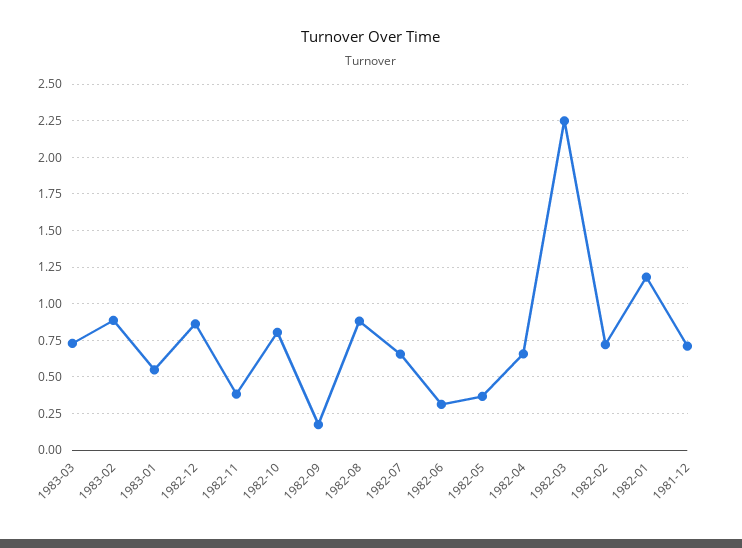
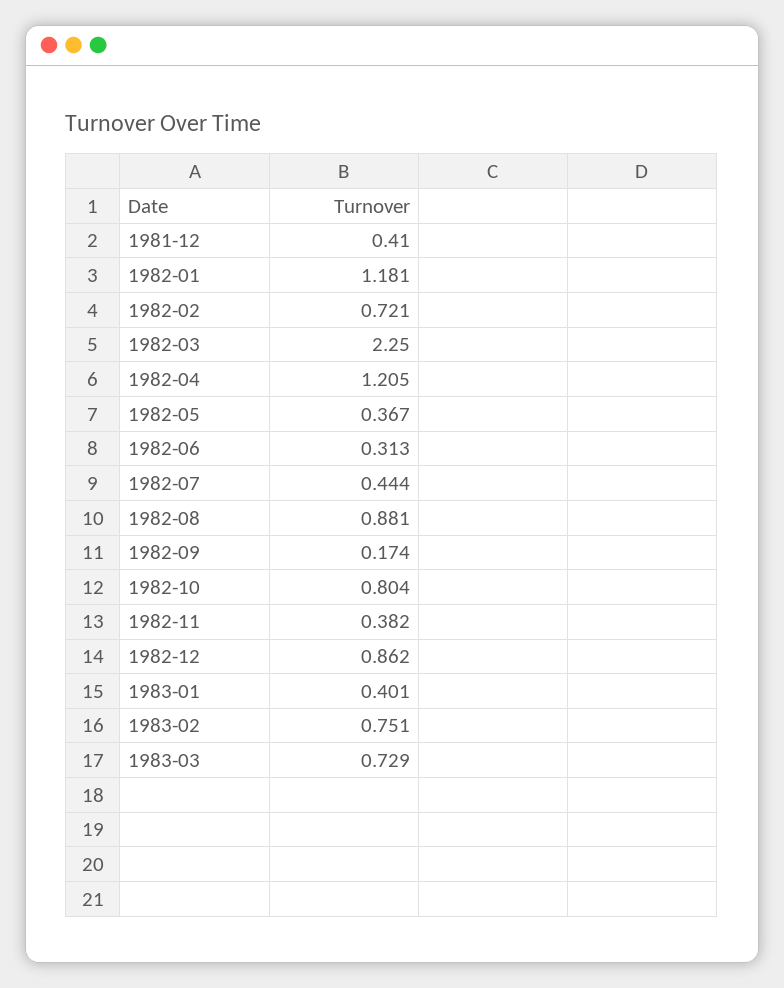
  {
    "1983-03": 0.729,
-   "1983-02": 0.9,
+   "1983-02": 0.751,
-   "1983-01": 0.55,
+   "1983-01": 0.401,
    "1982-12": 0.862,
    "1982-11": 0.382,
    "1982-10": 0.804,
    "1982-09": 0.174,
    "1982-08": 0.881,
-   "1982-07": 0.65,
+   "1982-07": 0.444,
    "1982-06": 0.313,
    "1982-05": 0.367,
-   "1982-04": 0.65,
+   "1982-04": 1.205,
    "1982-03": 2.25,
    "1982-02": 0.721,
    "1982-01": 1.181,
-   "1981-12": 0.7
+   "1981-12": 0.41
  }

